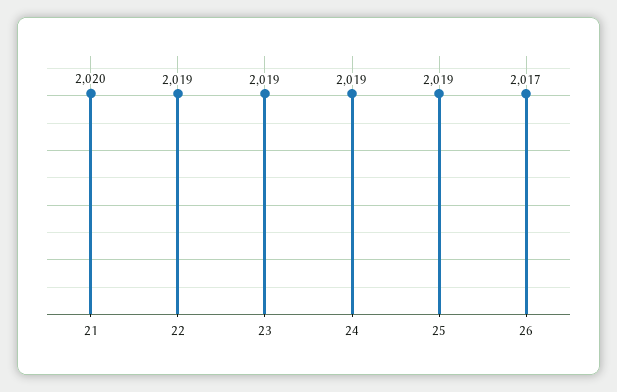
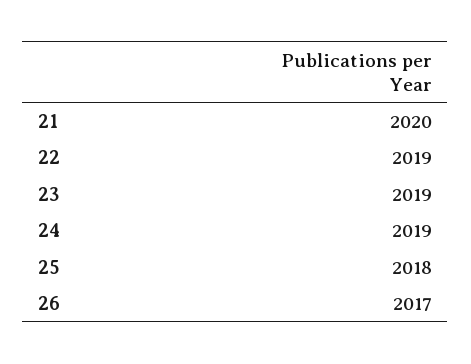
  {
    "21": 2020,
    "22": 2019,
    "23": 2019,
    "24": 2019,
-   "25": 2019,
+   "25": 2018,
    "26": 2017
  }

